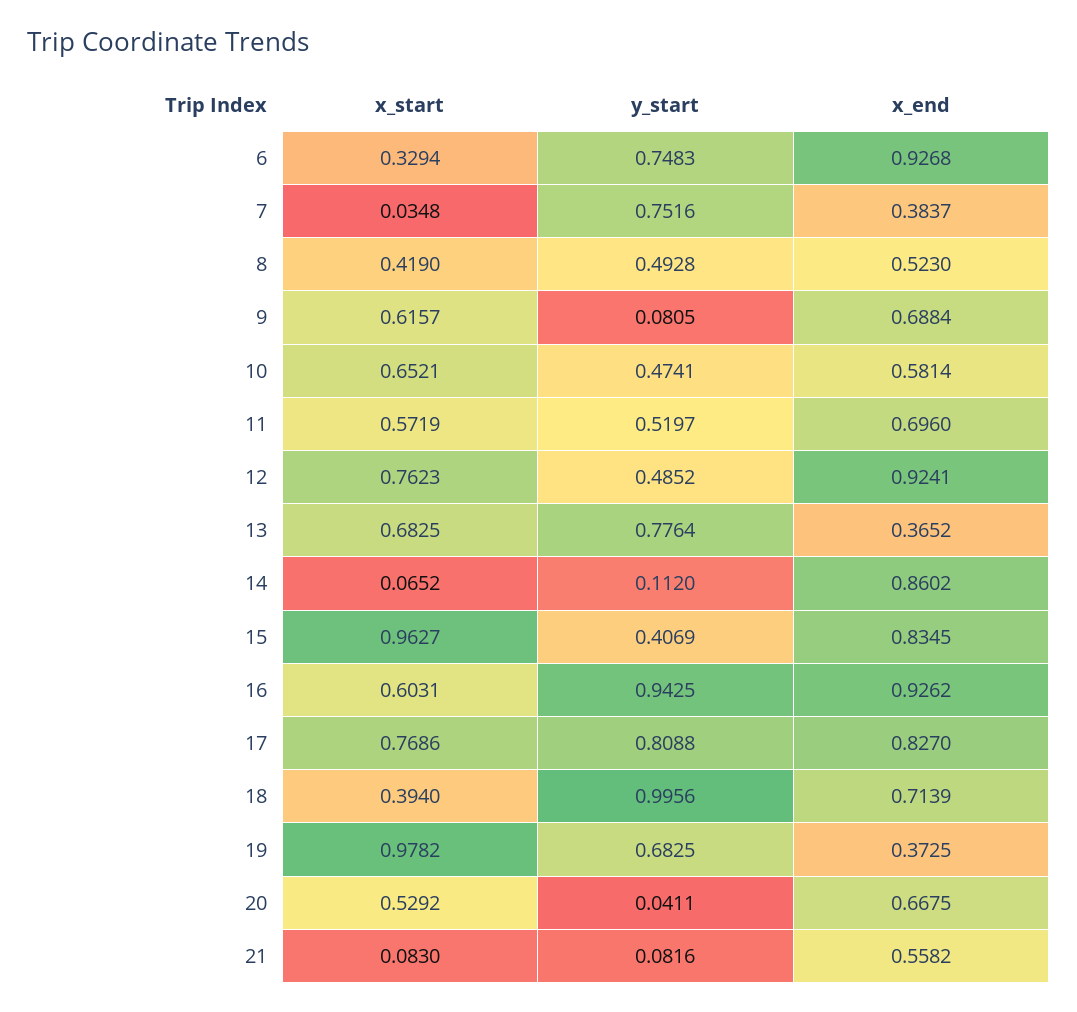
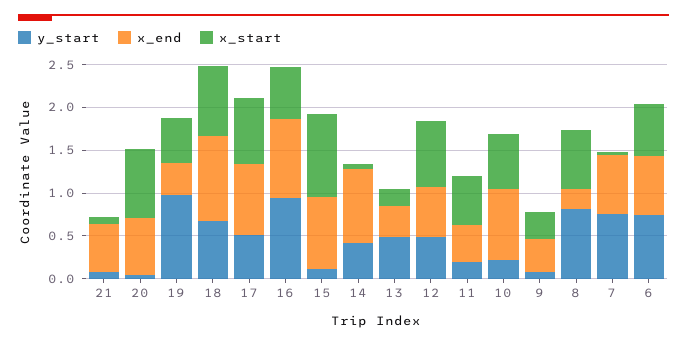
  {
    "x_start": {
-     "6": 0.3294,
+     "6": 0.6,
      "7": 0.0348,
-     "8": 0.419,
+     "8": 0.7,
-     "9": 0.6157,
+     "9": 0.3,
      "10": 0.6521,
      "11": 0.5719,
      "12": 0.7623,
-     "13": 0.6825,
+     "13": 0.2,
      "14": 0.0652,
      "15": 0.9627,
      "16": 0.6031,
      "17": 0.7686,
-     "18": 0.394,
+     "18": 0.8,
-     "19": 0.9782,
+     "19": 0.5,
-     "20": 0.5292,
+     "20": 0.8,
      "21": 0.083
    },
    "y_start": {
      "6": 0.7483,
      "7": 0.7516,
-     "8": 0.4928,
+     "8": 0.8,
      "9": 0.0805,
-     "10": 0.4741,
+     "10": 0.2,
-     "11": 0.5197,
+     "11": 0.2,
      "12": 0.4852,
-     "13": 0.7764,
+     "13": 0.5,
-     "14": 0.112,
+     "14": 0.4,
-     "15": 0.4069,
+     "15": 0.1,
      "16": 0.9425,
-     "17": 0.8088,
+     "17": 0.5,
-     "18": 0.9956,
+     "18": 0.7,
-     "19": 0.6825,
+     "19": 1,
      "20": 0.0411,
      "21": 0.0816
    },
    "x_end": {
-     "6": 0.9268,
+     "6": 0.7,
-     "7": 0.3837,
+     "7": 0.7,
-     "8": 0.523,
+     "8": 0.2,
-     "9": 0.6884,
+     "9": 0.4,
-     "10": 0.5814,
+     "10": 0.8,
-     "11": 0.696,
+     "11": 0.4,
-     "12": 0.9241,
+     "12": 0.6,
      "13": 0.3652,
      "14": 0.8602,
      "15": 0.8345,
      "16": 0.9262,
      "17": 0.827,
-     "18": 0.7139,
+     "18": 1,
      "19": 0.3725,
      "20": 0.6675,
      "21": 0.5582
    }
  }

